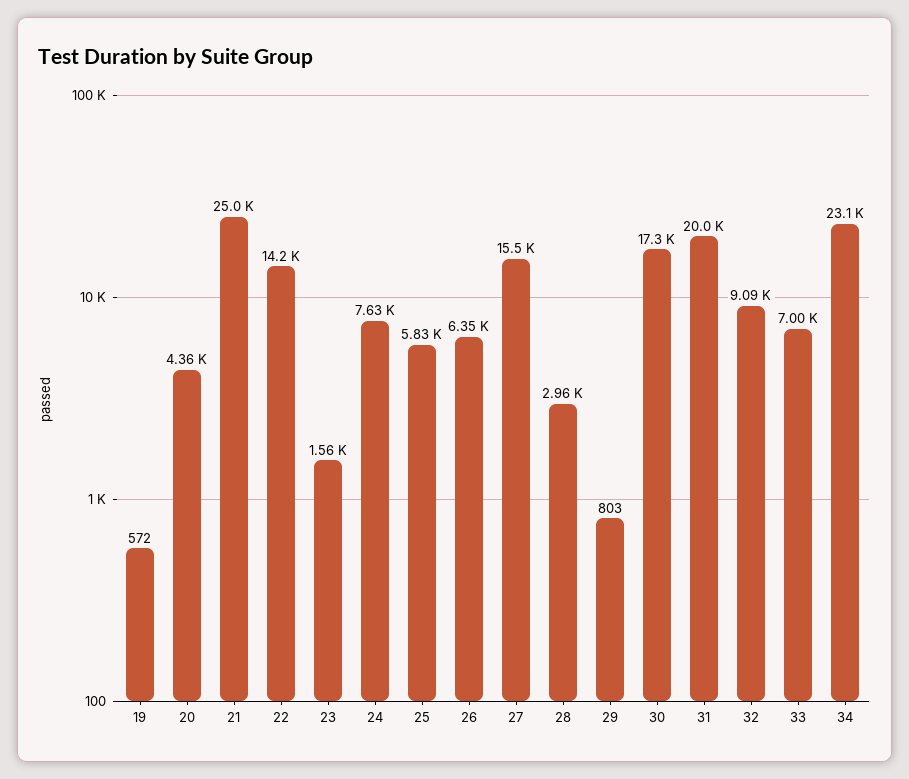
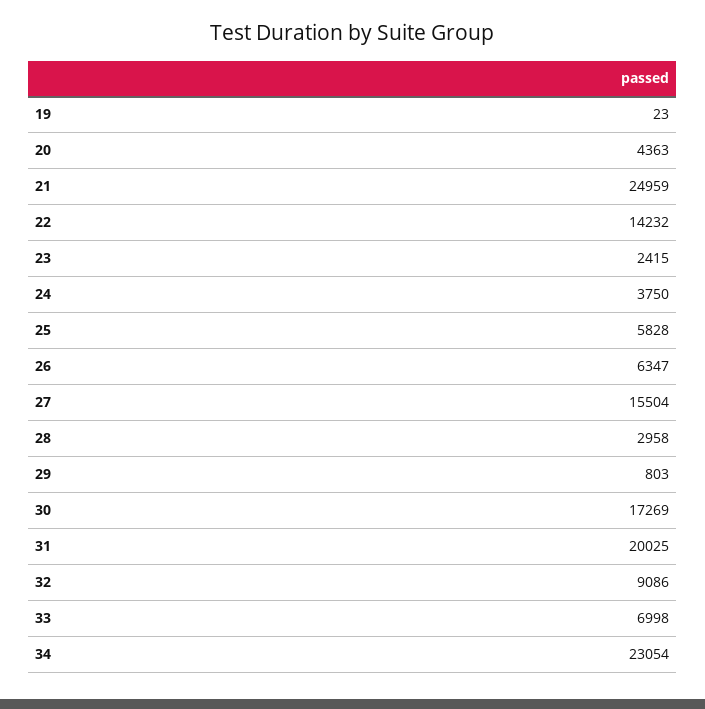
  {
-   "19": 572,
+   "19": 23,
    "20": 4363,
    "21": 24959,
    "22": 14232,
-   "23": 1560,
+   "23": 2415,
-   "24": 7630,
+   "24": 3750,
    "25": 5828,
    "26": 6347,
    "27": 15504,
    "28": 2958,
    "29": 803,
    "30": 17269,
    "31": 20025,
    "32": 9086,
    "33": 6998,
    "34": 23054
  }

